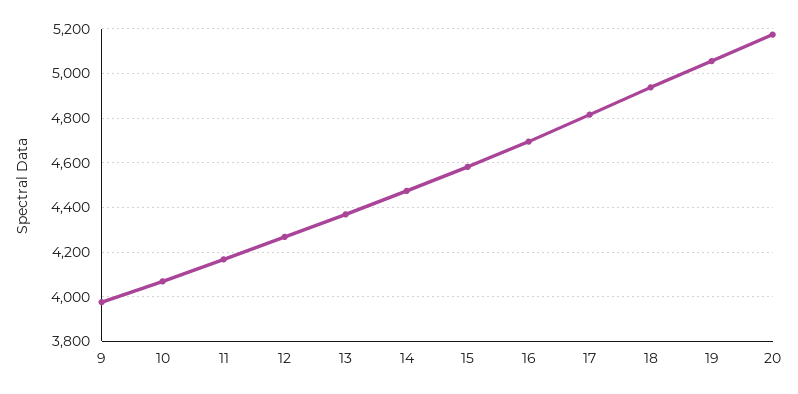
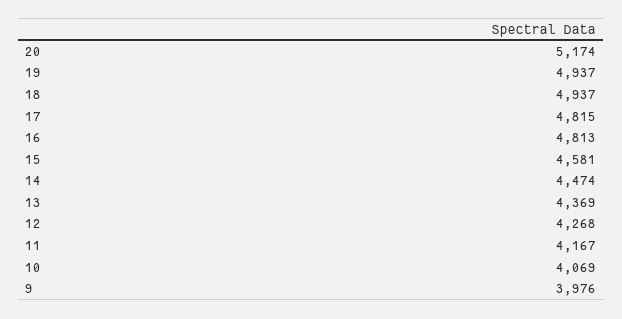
  {
    "9": 3976,
    "10": 4069,
    "11": 4167,
    "12": 4268,
    "13": 4369,
    "14": 4474,
    "15": 4581,
-   "16": 4700,
+   "16": 4813,
    "17": 4815,
    "18": 4937,
-   "19": 5050,
+   "19": 4937,
    "20": 5174
  }

